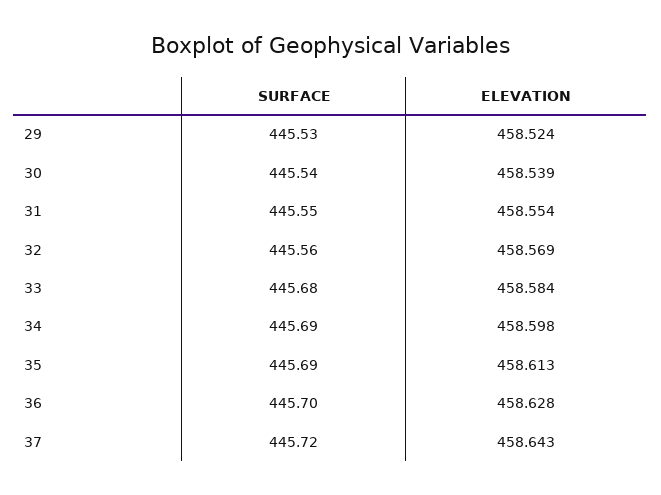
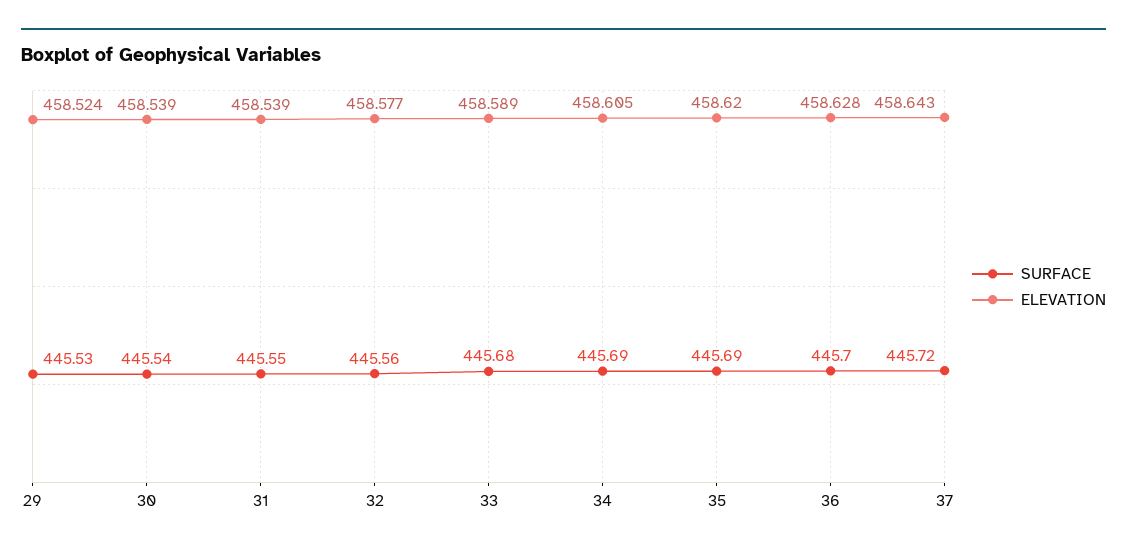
  {
    "SURFACE": {
      "29": 445.53,
      "30": 445.54,
      "31": 445.55,
      "32": 445.56,
      "33": 445.68,
      "34": 445.69,
      "35": 445.69,
      "36": 445.7,
      "37": 445.72
    },
    "ELEVATION": {
      "29": 458.524,
      "30": 458.539,
-     "31": 458.554,
+     "31": 458.539,
-     "32": 458.569,
+     "32": 458.577,
-     "33": 458.584,
+     "33": 458.589,
-     "34": 458.598,
+     "34": 458.605,
-     "35": 458.613,
+     "35": 458.62,
      "36": 458.628,
      "37": 458.643
    }
  }

